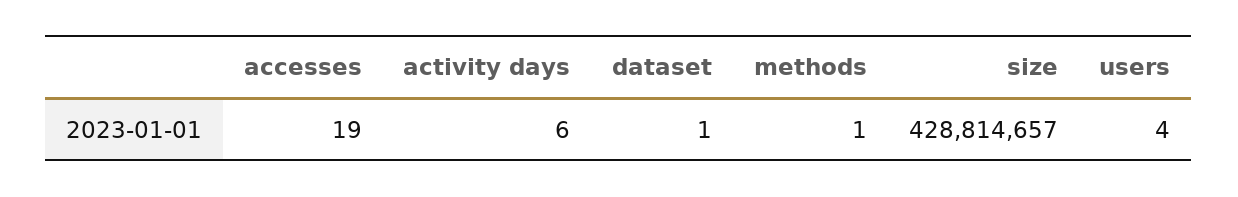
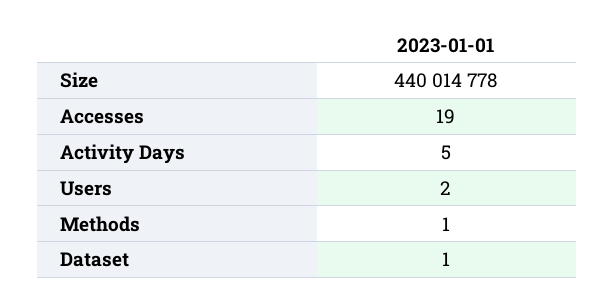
  {
    "accesses": 19,
-   "activity days": 6,
+   "activity days": 5,
    "dataset": 1,
    "methods": 1,
-   "size": 428814657,
+   "size": 440014778,
-   "users": 4
+   "users": 2
  }

